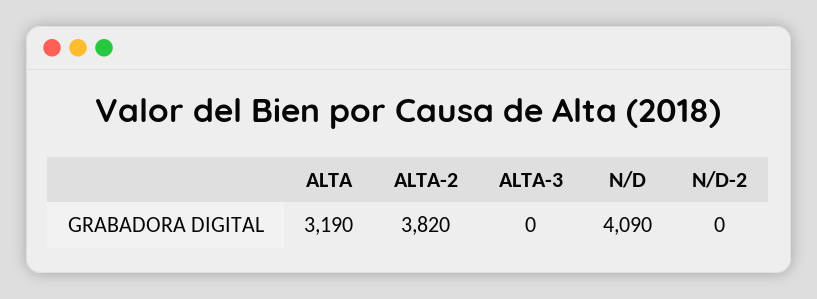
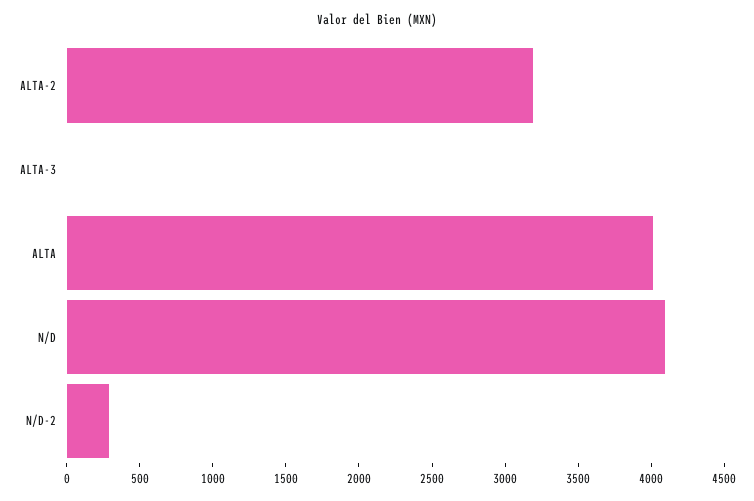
  {
-   "ALTA": 3190,
+   "ALTA": 4000,
-   "ALTA-2": 3820,
+   "ALTA-2": 3200,
    "ALTA-3": 0,
    "N/D": 4090,
-   "N/D-2": 0
+   "N/D-2": 300
  }

